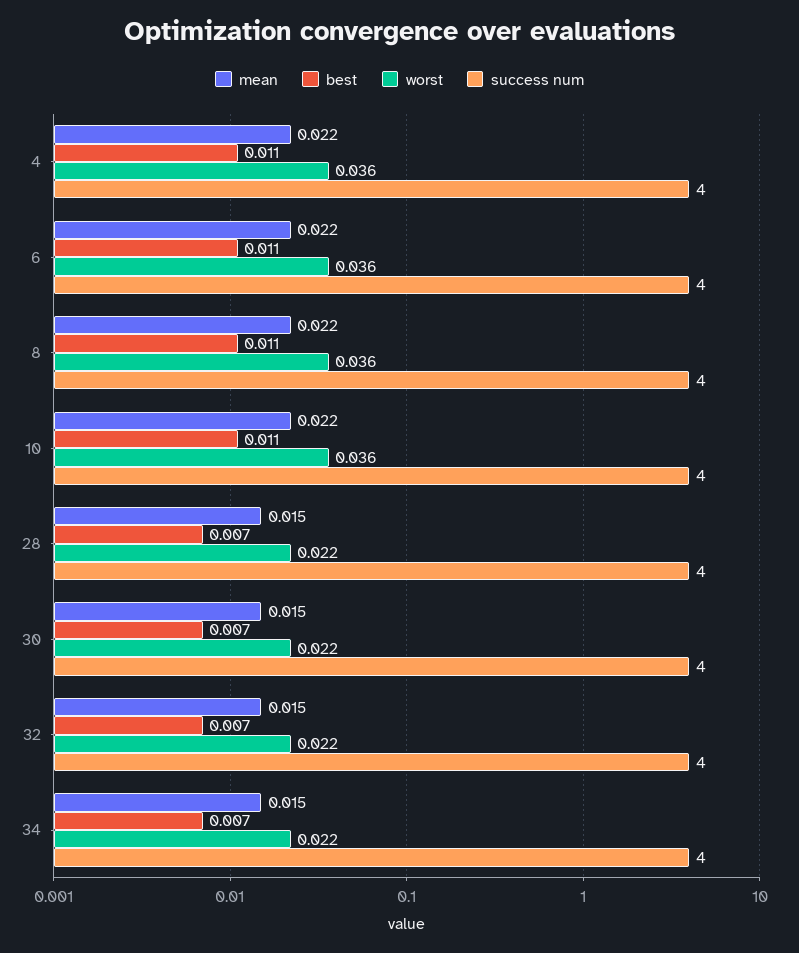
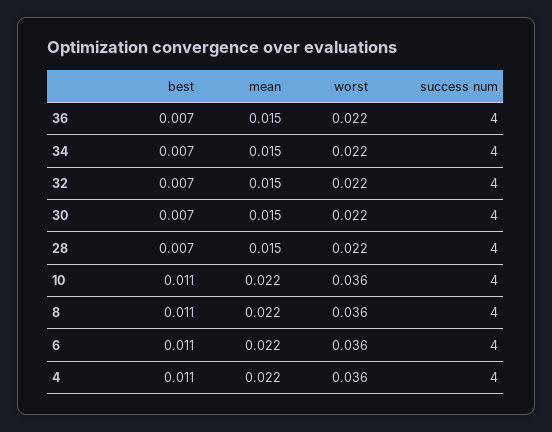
  {
    "mean": {
      "4": 0.022,
      "6": 0.022,
      "8": 0.022,
      "10": 0.022,
      "28": 0.015,
      "30": 0.015,
      "32": 0.015,
-     "34": 0.015
+     "34": 0.015,
+     "36": 0.015
    },
    "best": {
      "4": 0.011,
      "6": 0.011,
      "8": 0.011,
      "10": 0.011,
      "28": 0.007,
      "30": 0.007,
      "32": 0.007,
-     "34": 0.007
+     "34": 0.007,
+     "36": 0.007
    },
    "worst": {
      "4": 0.036,
      "6": 0.036,
      "8": 0.036,
      "10": 0.036,
      "28": 0.022,
      "30": 0.022,
      "32": 0.022,
-     "34": 0.022
+     "34": 0.022,
+     "36": 0.022
    },
    "success num": {
      "4": 4,
      "6": 4,
      "8": 4,
      "10": 4,
      "28": 4,
      "30": 4,
      "32": 4,
-     "34": 4
+     "34": 4,
+     "36": 4
    }
  }

